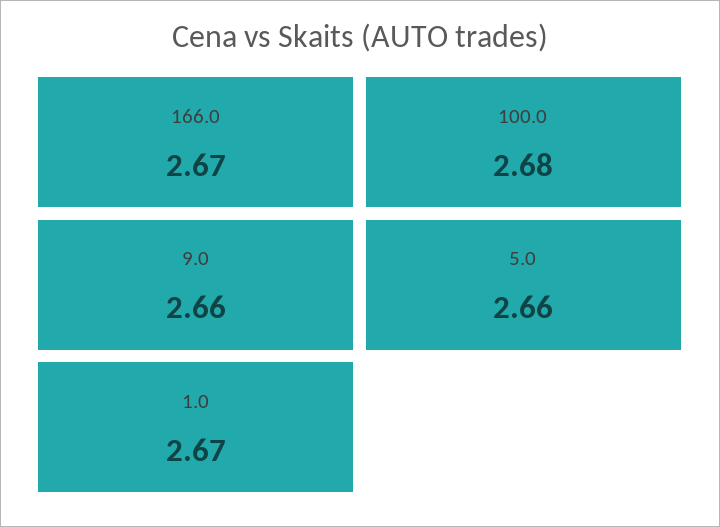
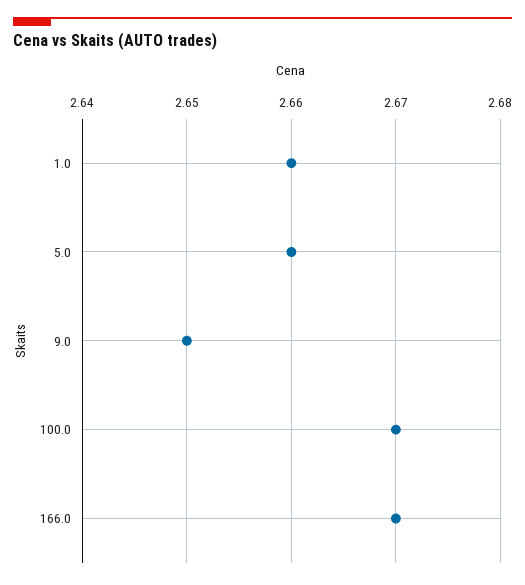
  {
    "166.0": 2.67,
-   "100.0": 2.68,
+   "100.0": 2.67,
-   "9.0": 2.66,
+   "9.0": 2.65,
    "5.0": 2.66,
-   "1.0": 2.67
+   "1.0": 2.66
  }

